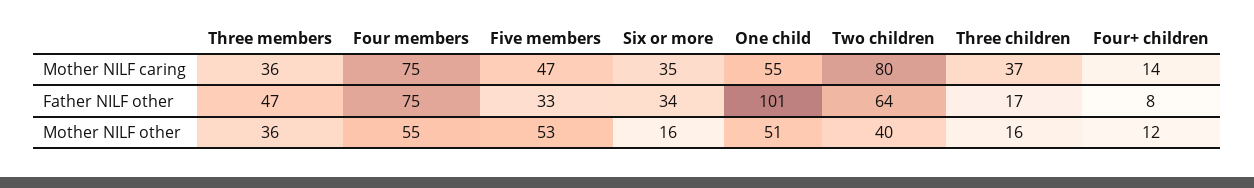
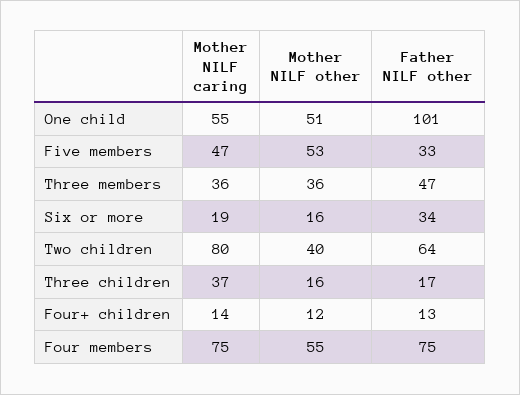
  {
    "Three members": {
      "Mother NILF caring": 36,
      "Father NILF other": 47,
      "Mother NILF other": 36
    },
    "Four members": {
      "Mother NILF caring": 75,
      "Father NILF other": 75,
      "Mother NILF other": 55
    },
    "Five members": {
      "Mother NILF caring": 47,
      "Father NILF other": 33,
      "Mother NILF other": 53
    },
    "Six or more": {
-     "Mother NILF caring": 35,
+     "Mother NILF caring": 19,
      "Father NILF other": 34,
      "Mother NILF other": 16
    },
    "One child": {
      "Mother NILF caring": 55,
      "Father NILF other": 101,
      "Mother NILF other": 51
    },
    "Two children": {
      "Mother NILF caring": 80,
      "Father NILF other": 64,
      "Mother NILF other": 40
    },
    "Three children": {
      "Mother NILF caring": 37,
      "Father NILF other": 17,
      "Mother NILF other": 16
    },
    "Four+ children": {
      "Mother NILF caring": 14,
-     "Father NILF other": 8,
+     "Father NILF other": 13,
      "Mother NILF other": 12
    }
  }

